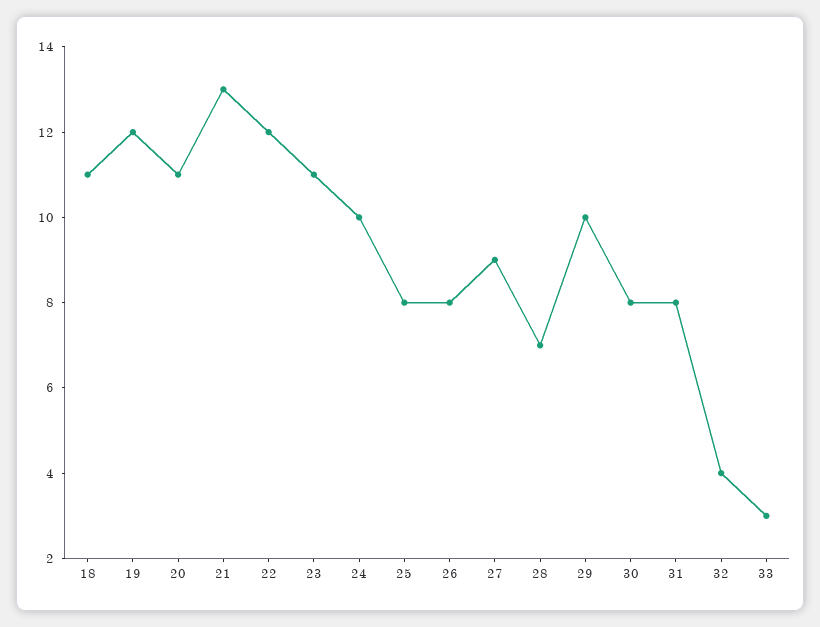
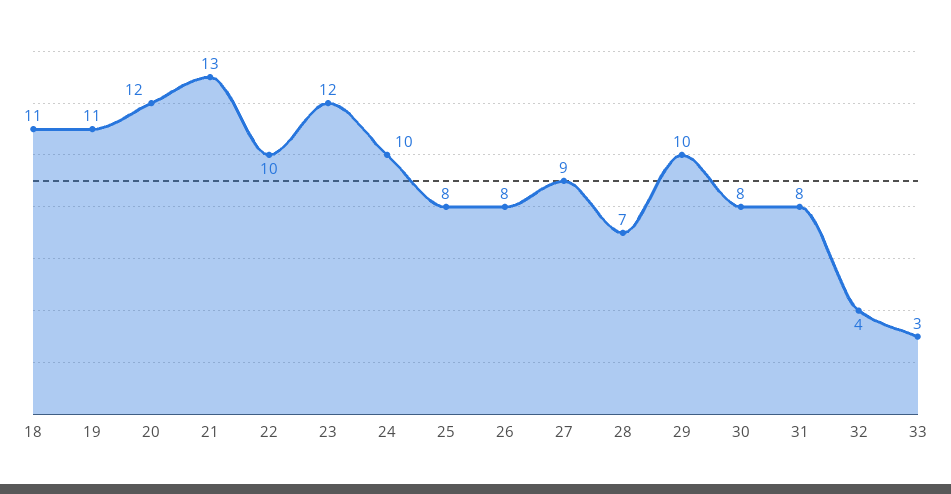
  {
    "18": 11,
-   "19": 12,
+   "19": 11,
-   "20": 11,
+   "20": 12,
    "21": 13,
-   "22": 12,
+   "22": 10,
-   "23": 11,
+   "23": 12,
    "24": 10,
    "25": 8,
    "26": 8,
    "27": 9,
    "28": 7,
    "29": 10,
    "30": 8,
    "31": 8,
    "32": 4,
    "33": 3
  }

